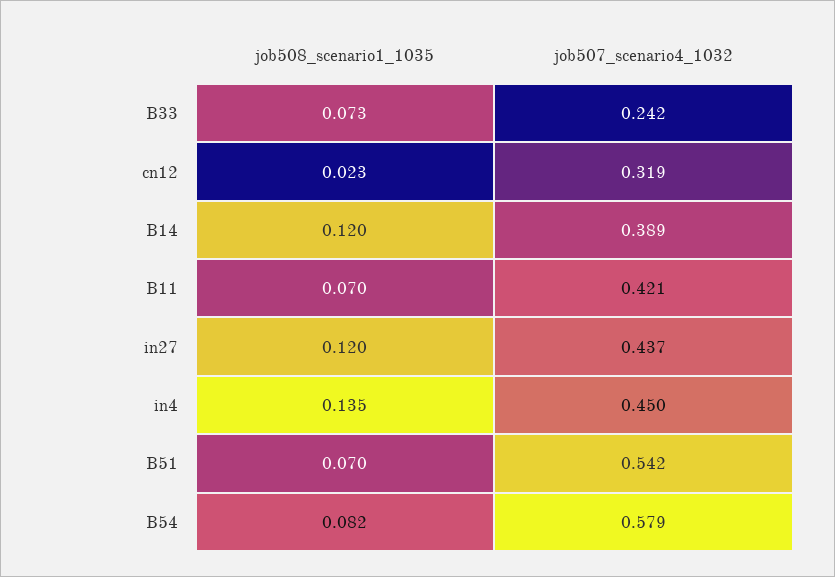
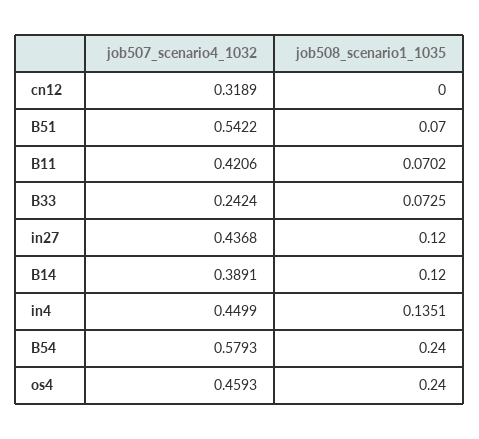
  {
    "job508_scenario1_1035": {
      "B33": 0.0725,
-     "cn12": 0.023,
+     "cn12": 0,
      "B14": 0.12,
      "B11": 0.0702,
      "in27": 0.12,
      "in4": 0.1351,
      "B51": 0.07,
-     "B54": 0.082
+     "B54": 0.24,
+     "os4": 0.24
    },
    "job507_scenario4_1032": {
      "B33": 0.2424,
      "cn12": 0.3189,
      "B14": 0.3891,
      "B11": 0.4206,
      "in27": 0.4368,
      "in4": 0.4499,
      "B51": 0.5422,
-     "B54": 0.5793
+     "B54": 0.5793,
+     "os4": 0.4593
    }
  }

